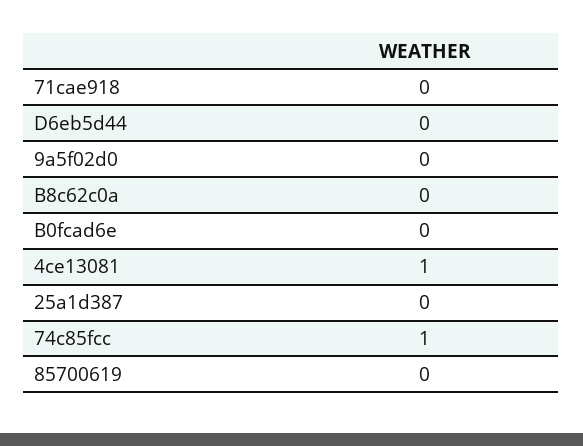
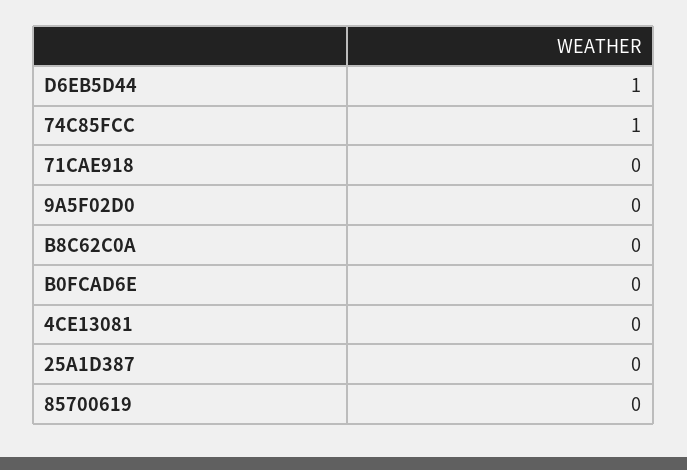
  {
    "71cae918": 0,
-   "D6eb5d44": 0,
+   "D6eb5d44": 1,
    "9a5f02d0": 0,
    "B8c62c0a": 0,
    "B0fcad6e": 0,
-   "4ce13081": 1,
+   "4ce13081": 0,
    "25a1d387": 0,
    "74c85fcc": 1,
    "85700619": 0
  }

